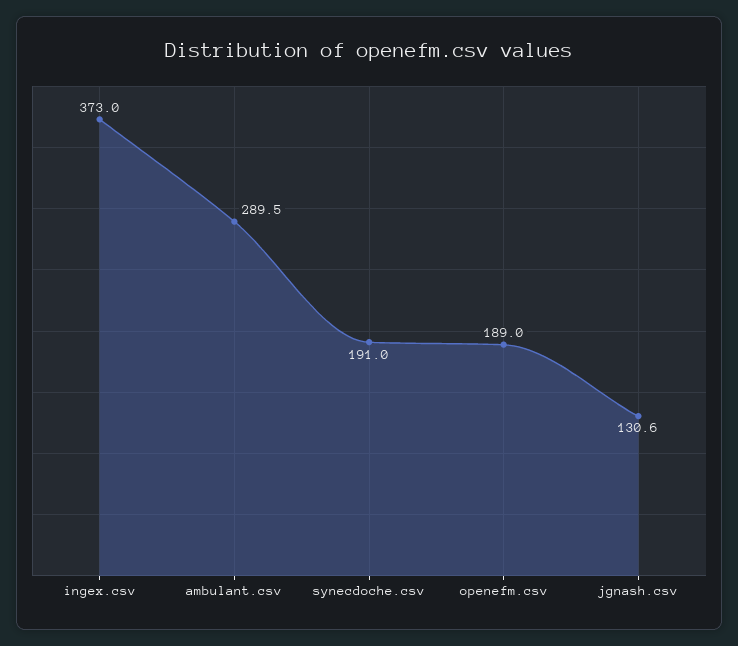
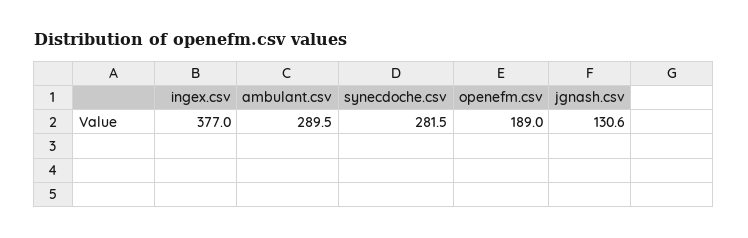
  {
-   "ingex.csv": 373,
+   "ingex.csv": 377,
    "ambulant.csv": 289.5,
-   "synecdoche.csv": 191,
+   "synecdoche.csv": 281.5,
    "openefm.csv": 189,
    "jgnash.csv": 130.6
  }

